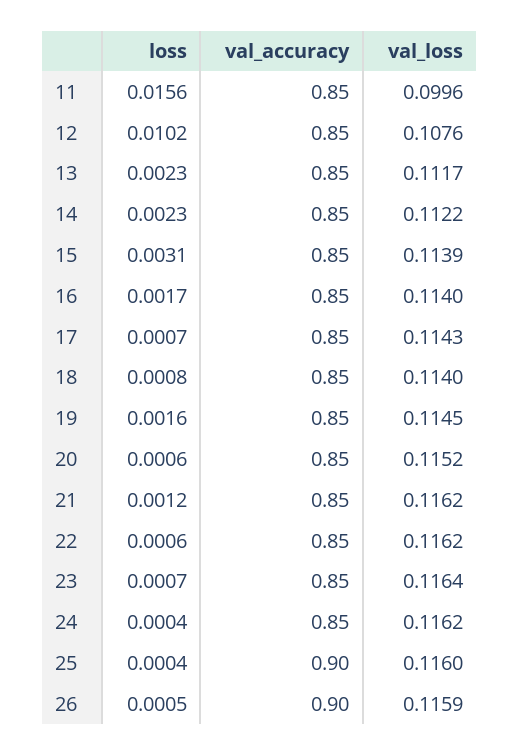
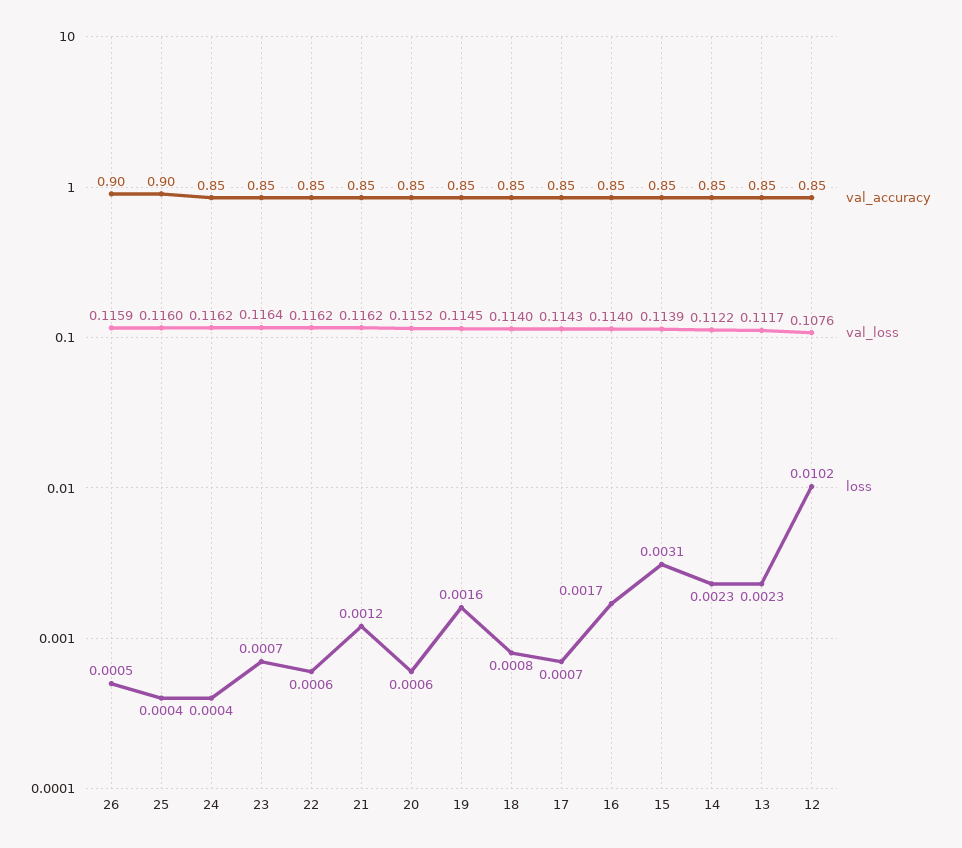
  {
    "loss": {
-     "11": 0.0156,
      "12": 0.0102,
      "13": 0.0023,
      "14": 0.0023,
      "15": 0.0031,
      "16": 0.0017,
      "17": 0.0007,
      "18": 0.0008,
      "19": 0.0016,
      "20": 0.0006,
      "21": 0.0012,
      "22": 0.0006,
      "23": 0.0007,
      "24": 0.0004,
      "25": 0.0004,
      "26": 0.0005
    },
    "val_accuracy": {
-     "11": 0.85,
      "12": 0.85,
      "13": 0.85,
      "14": 0.85,
      "15": 0.85,
      "16": 0.85,
      "17": 0.85,
      "18": 0.85,
      "19": 0.85,
      "20": 0.85,
      "21": 0.85,
      "22": 0.85,
      "23": 0.85,
      "24": 0.85,
      "25": 0.9,
      "26": 0.9
    },
    "val_loss": {
-     "11": 0.0996,
      "12": 0.1076,
      "13": 0.1117,
      "14": 0.1122,
      "15": 0.1139,
      "16": 0.114,
      "17": 0.1143,
      "18": 0.114,
      "19": 0.1145,
      "20": 0.1152,
      "21": 0.1162,
      "22": 0.1162,
      "23": 0.1164,
      "24": 0.1162,
      "25": 0.116,
      "26": 0.1159
    }
  }

